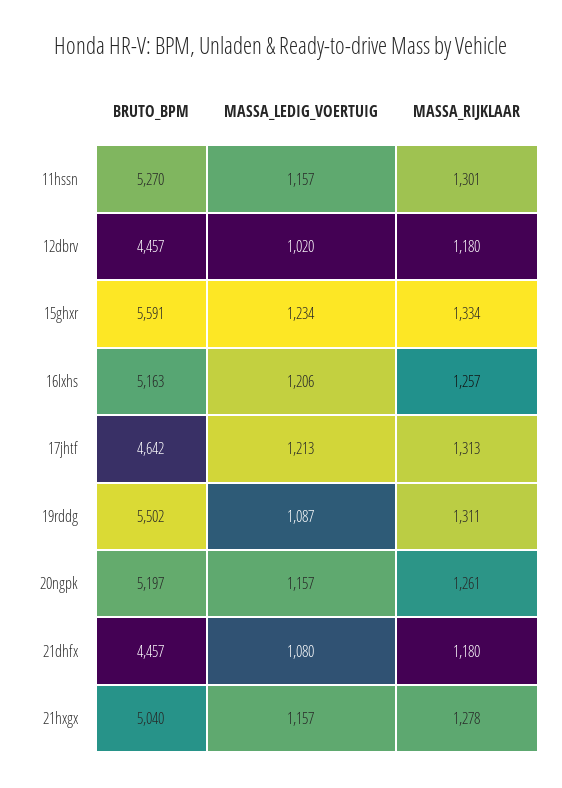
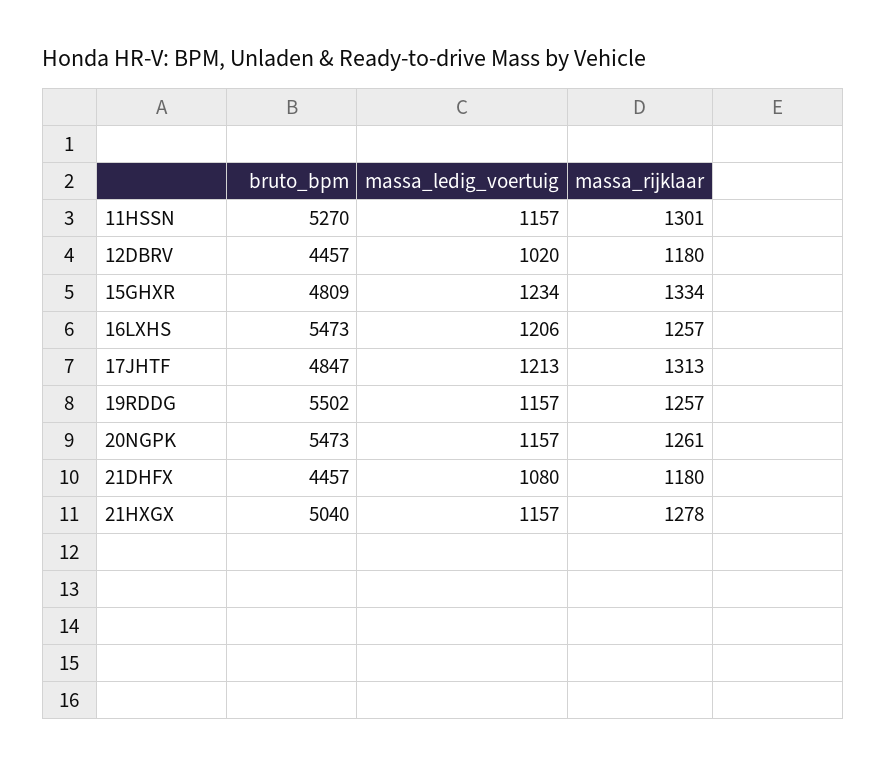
  {
    "BRUTO_BPM": {
      "11hssn": 5270,
      "12dbrv": 4457,
-     "15ghxr": 5591,
+     "15ghxr": 4809,
-     "16lxhs": 5163,
+     "16lxhs": 5473,
-     "17jhtf": 4642,
+     "17jhtf": 4847,
      "19rddg": 5502,
-     "20ngpk": 5197,
+     "20ngpk": 5473,
      "21dhfx": 4457,
      "21hxgx": 5040
    },
    "MASSA_LEDIG_VOERTUIG": {
      "11hssn": 1157,
      "12dbrv": 1020,
      "15ghxr": 1234,
      "16lxhs": 1206,
      "17jhtf": 1213,
-     "19rddg": 1087,
+     "19rddg": 1157,
      "20ngpk": 1157,
      "21dhfx": 1080,
      "21hxgx": 1157
    },
    "MASSA_RIJKLAAR": {
      "11hssn": 1301,
      "12dbrv": 1180,
      "15ghxr": 1334,
      "16lxhs": 1257,
      "17jhtf": 1313,
-     "19rddg": 1311,
+     "19rddg": 1257,
      "20ngpk": 1261,
      "21dhfx": 1180,
      "21hxgx": 1278
    }
  }

